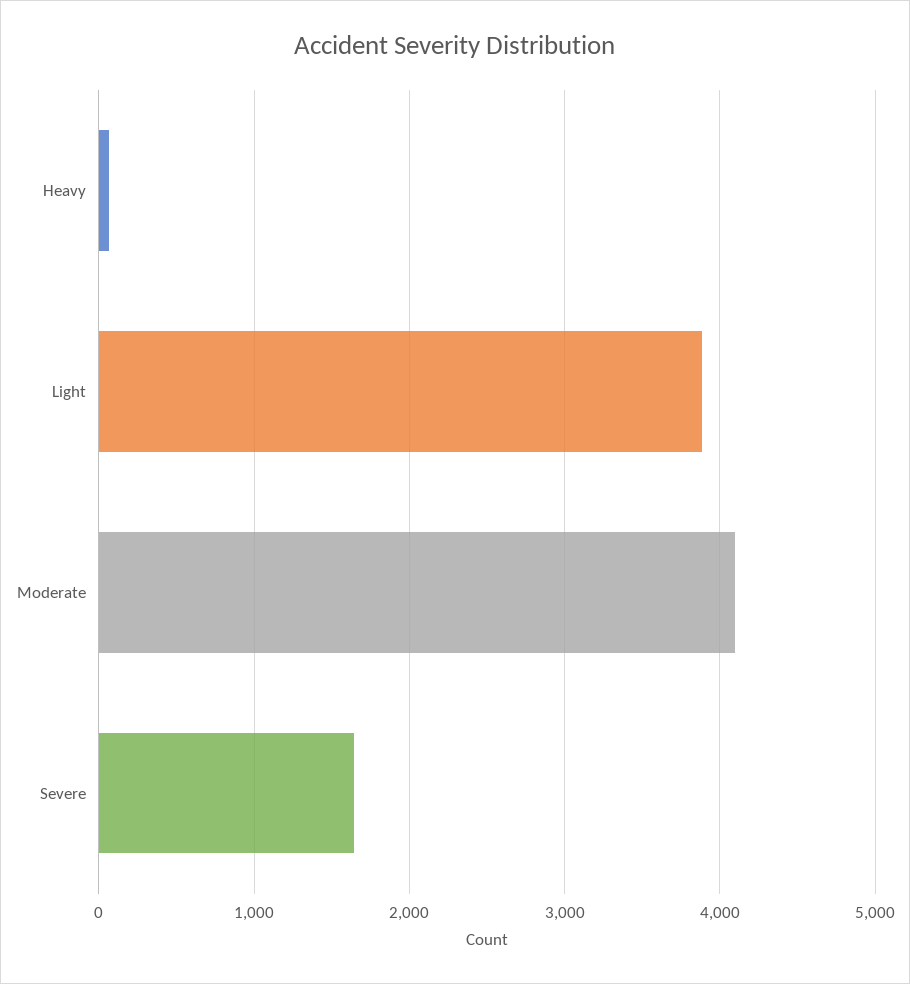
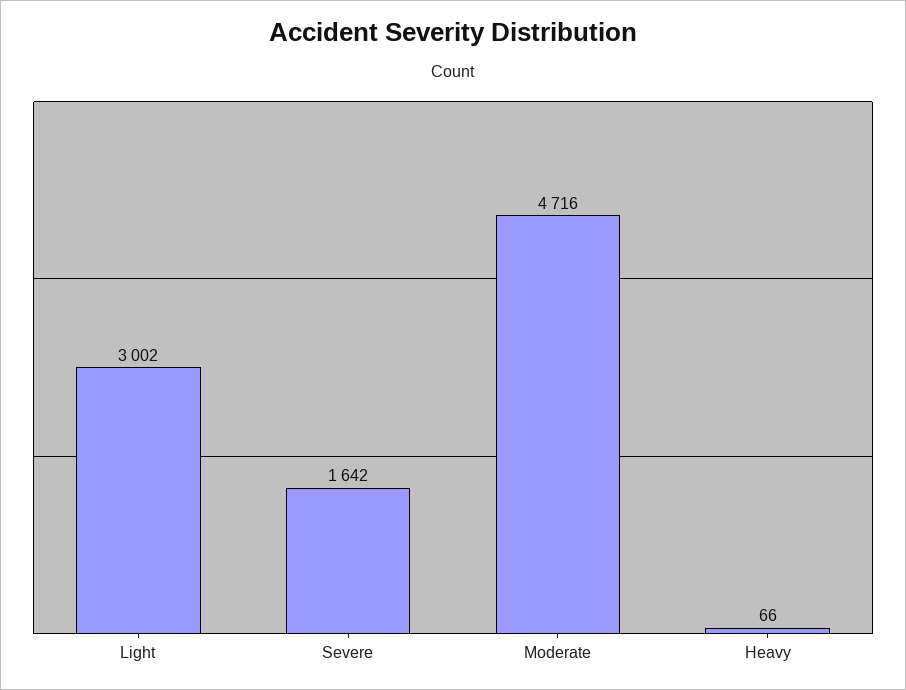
  {
    "Heavy": 66,
-   "Light": 3900,
+   "Light": 3002,
-   "Moderate": 4100,
+   "Moderate": 4716,
    "Severe": 1642
  }

